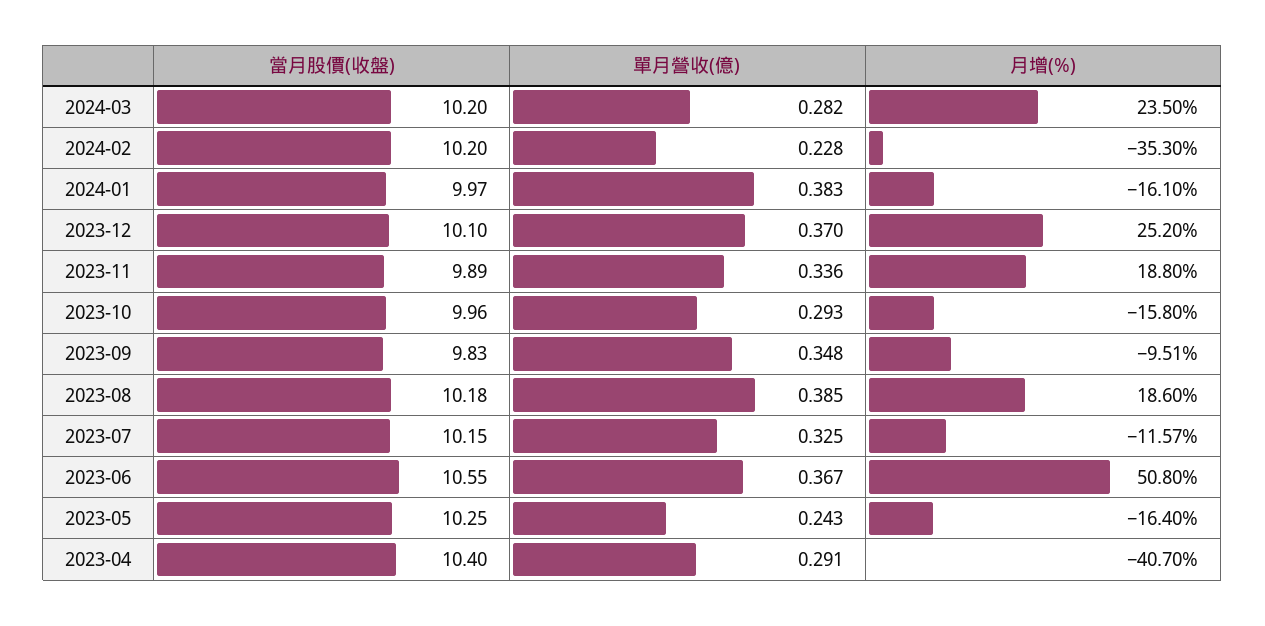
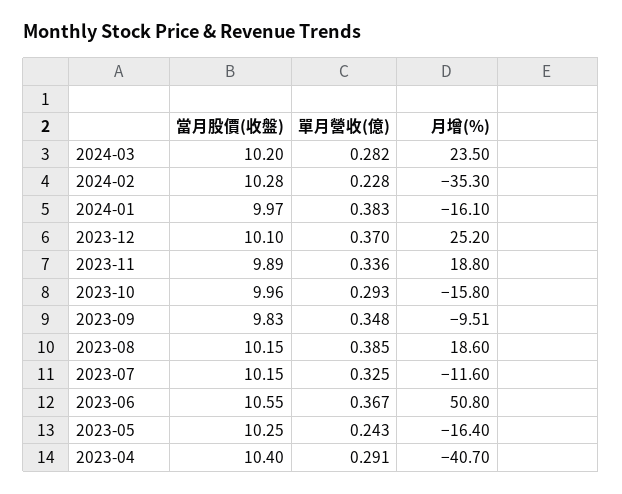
  {
    "當月股價(收盤)": {
      "2024-03": 10.2,
-     "2024-02": 10.2,
+     "2024-02": 10.28,
      "2024-01": 9.97,
      "2023-12": 10.1,
      "2023-11": 9.89,
      "2023-10": 9.96,
      "2023-09": 9.83,
-     "2023-08": 10.18,
+     "2023-08": 10.15,
      "2023-07": 10.15,
      "2023-06": 10.55,
      "2023-05": 10.25,
      "2023-04": 10.4
    },
    "單月營收(億)": {
      "2024-03": 0.282,
      "2024-02": 0.228,
      "2024-01": 0.383,
      "2023-12": 0.37,
      "2023-11": 0.336,
      "2023-10": 0.293,
      "2023-09": 0.348,
      "2023-08": 0.385,
      "2023-07": 0.325,
      "2023-06": 0.367,
      "2023-05": 0.243,
      "2023-04": 0.291
    },
    "月增(%)": {
      "2024-03": 23.5,
      "2024-02": -35.3,
      "2024-01": -16.1,
      "2023-12": 25.2,
      "2023-11": 18.8,
      "2023-10": -15.8,
      "2023-09": -9.51,
      "2023-08": 18.6,
-     "2023-07": -11.57,
+     "2023-07": -11.6,
      "2023-06": 50.8,
      "2023-05": -16.4,
      "2023-04": -40.7
    }
  }

